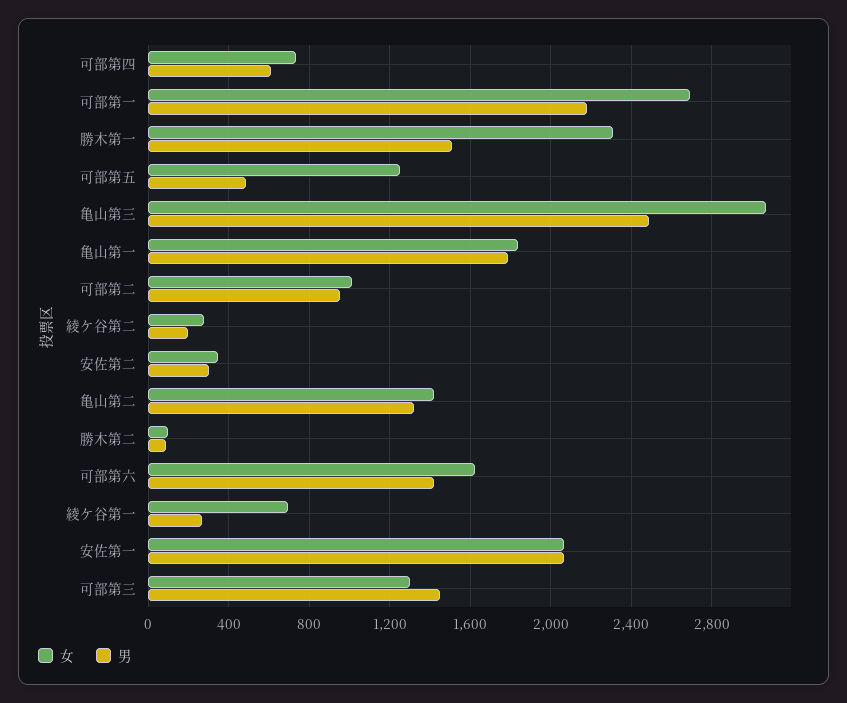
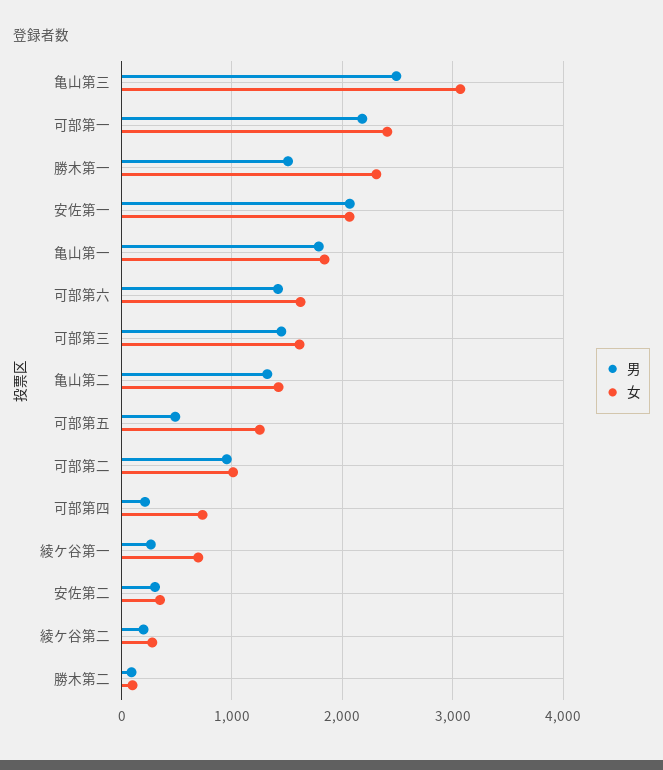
  {
    "女": {
      "可部第四": 750,
-     "可部第一": 2700,
+     "可部第一": 2400,
      "勝木第一": 2300,
      "可部第五": 1250,
      "亀山第三": 3050,
      "亀山第一": 1850,
      "可部第二": 1000,
      "綾ケ谷第二": 300,
      "安佐第二": 350,
      "亀山第二": 1400,
      "勝木第二": 100,
      "可部第六": 1600,
      "綾ケ谷第一": 700,
      "安佐第一": 2050,
-     "可部第三": 1300
+     "可部第三": 1600
    },
    "男": {
-     "可部第四": 600,
+     "可部第四": 200,
      "可部第一": 2200,
      "勝木第一": 1500,
      "可部第五": 500,
      "亀山第三": 2500,
      "亀山第一": 1800,
      "可部第二": 950,
      "綾ケ谷第二": 200,
      "安佐第二": 300,
      "亀山第二": 1300,
      "勝木第二": 100,
      "可部第六": 1400,
      "綾ケ谷第一": 250,
      "安佐第一": 2050,
      "可部第三": 1450
    }
  }

